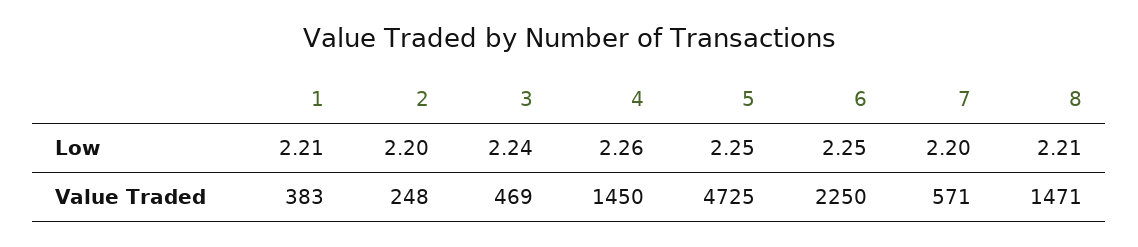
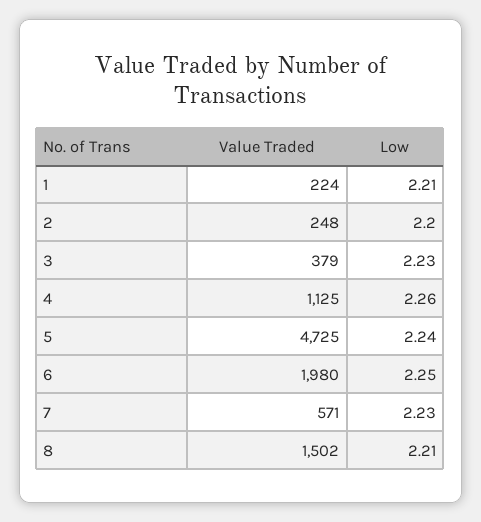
  {
    "1": {
      "Low": 2.21,
-     "Value Traded": 383
+     "Value Traded": 224
    },
    "2": {
      "Low": 2.2,
      "Value Traded": 248
    },
    "3": {
-     "Low": 2.24,
+     "Low": 2.23,
-     "Value Traded": 469
+     "Value Traded": 379
    },
    "4": {
      "Low": 2.26,
-     "Value Traded": 1450
+     "Value Traded": 1125
    },
    "5": {
-     "Low": 2.25,
+     "Low": 2.24,
      "Value Traded": 4725
    },
    "6": {
      "Low": 2.25,
-     "Value Traded": 2250
+     "Value Traded": 1980
    },
    "7": {
-     "Low": 2.2,
+     "Low": 2.23,
      "Value Traded": 571
    },
    "8": {
      "Low": 2.21,
-     "Value Traded": 1471
+     "Value Traded": 1502
    }
  }

